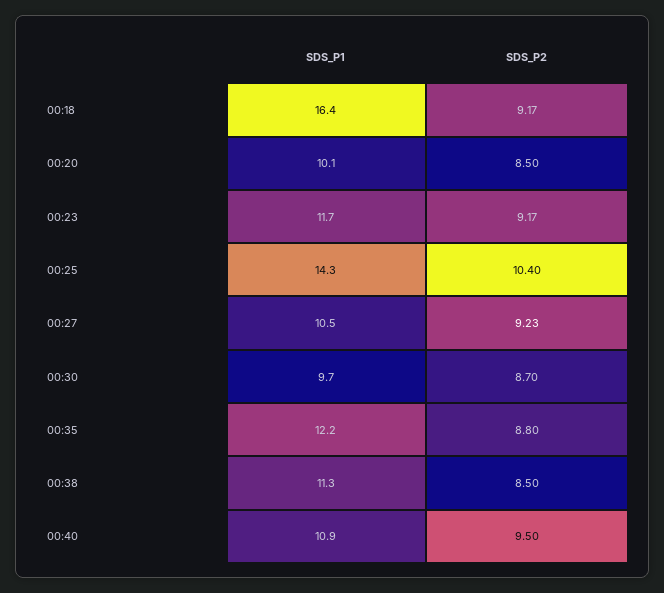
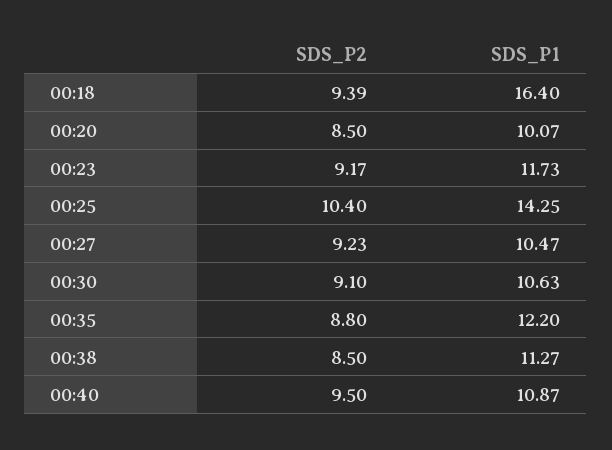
  {
    "SDS_P1": {
      "00:18": 16.4,
      "00:20": 10.07,
      "00:23": 11.73,
      "00:25": 14.25,
      "00:27": 10.47,
-     "00:30": 9.7,
+     "00:30": 10.63,
      "00:35": 12.2,
      "00:38": 11.27,
      "00:40": 10.87
    },
    "SDS_P2": {
-     "00:18": 9.17,
+     "00:18": 9.39,
      "00:20": 8.5,
      "00:23": 9.17,
      "00:25": 10.4,
      "00:27": 9.23,
-     "00:30": 8.7,
+     "00:30": 9.1,
      "00:35": 8.8,
      "00:38": 8.5,
      "00:40": 9.5
    }
  }

